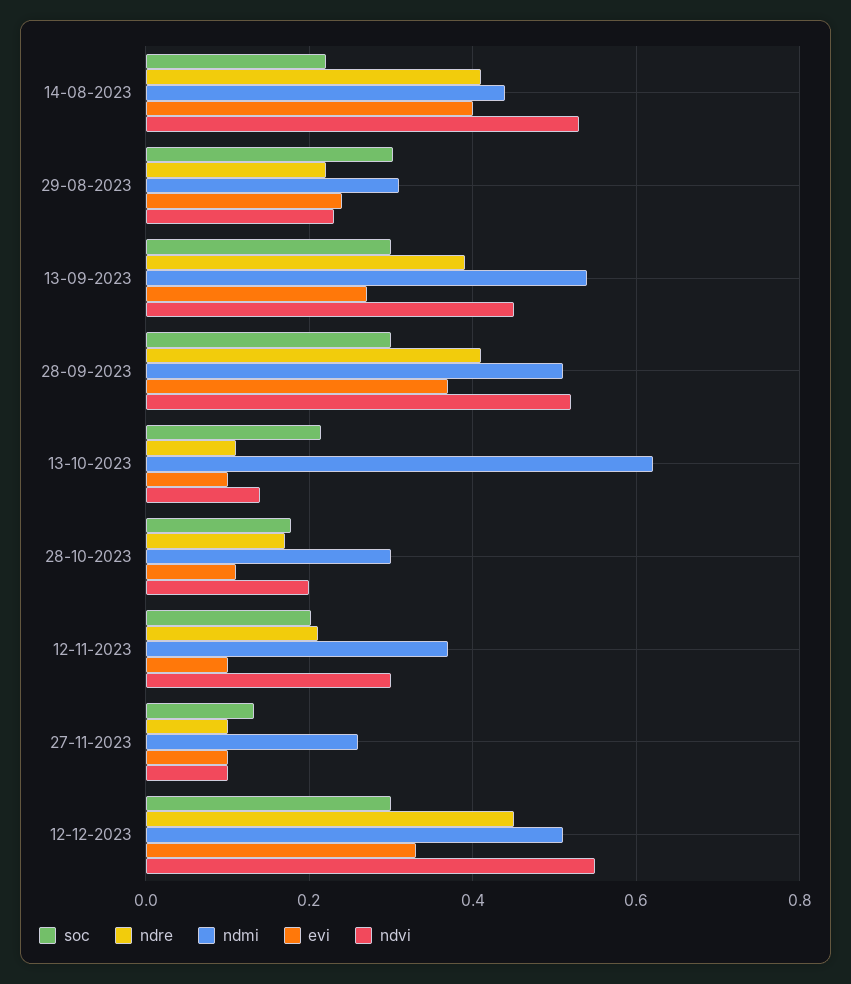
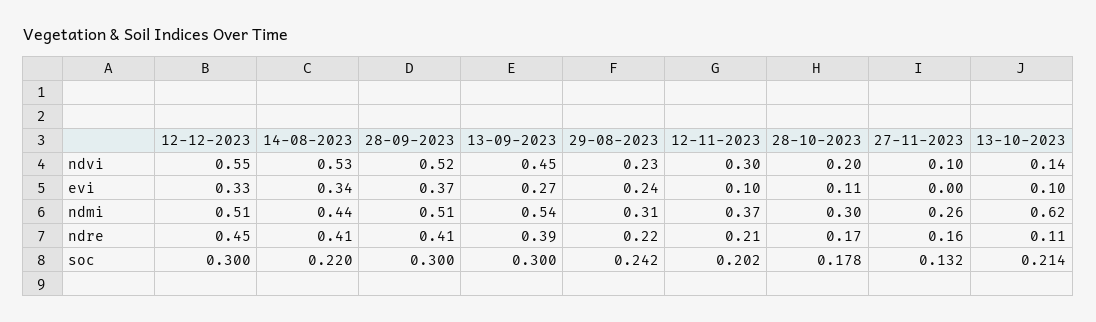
  {
    "soc": {
      "14-08-2023": 0.22,
-     "29-08-2023": 0.3,
+     "29-08-2023": 0.242,
      "13-09-2023": 0.3,
      "28-09-2023": 0.3,
      "13-10-2023": 0.214,
      "28-10-2023": 0.178,
      "12-11-2023": 0.202,
      "27-11-2023": 0.132,
      "12-12-2023": 0.3
    },
    "ndre": {
      "14-08-2023": 0.41,
      "29-08-2023": 0.22,
      "13-09-2023": 0.39,
      "28-09-2023": 0.41,
      "13-10-2023": 0.11,
      "28-10-2023": 0.17,
      "12-11-2023": 0.21,
-     "27-11-2023": 0.1,
+     "27-11-2023": 0.16,
      "12-12-2023": 0.45
    },
    "ndmi": {
      "14-08-2023": 0.44,
      "29-08-2023": 0.31,
      "13-09-2023": 0.54,
      "28-09-2023": 0.51,
      "13-10-2023": 0.62,
      "28-10-2023": 0.3,
      "12-11-2023": 0.37,
      "27-11-2023": 0.26,
      "12-12-2023": 0.51
    },
    "evi": {
-     "14-08-2023": 0.4,
+     "14-08-2023": 0.34,
      "29-08-2023": 0.24,
      "13-09-2023": 0.27,
      "28-09-2023": 0.37,
      "13-10-2023": 0.1,
      "28-10-2023": 0.11,
      "12-11-2023": 0.1,
-     "27-11-2023": 0.1,
+     "27-11-2023": 0,
      "12-12-2023": 0.33
    },
    "ndvi": {
      "14-08-2023": 0.53,
      "29-08-2023": 0.23,
      "13-09-2023": 0.45,
      "28-09-2023": 0.52,
      "13-10-2023": 0.14,
      "28-10-2023": 0.2,
      "12-11-2023": 0.3,
      "27-11-2023": 0.1,
      "12-12-2023": 0.55
    }
  }

